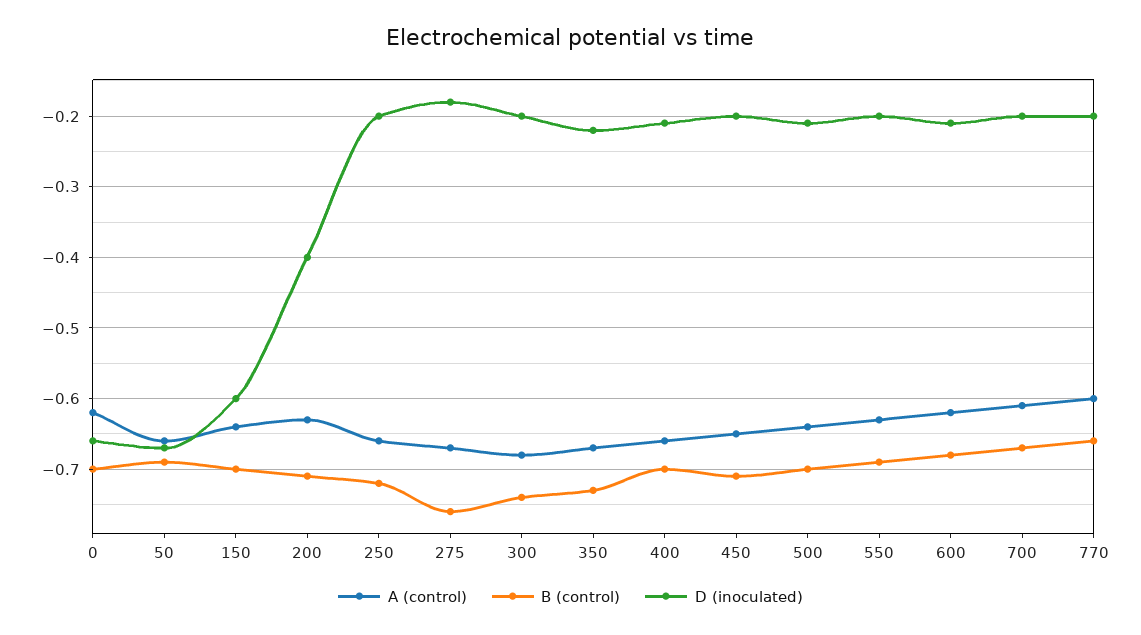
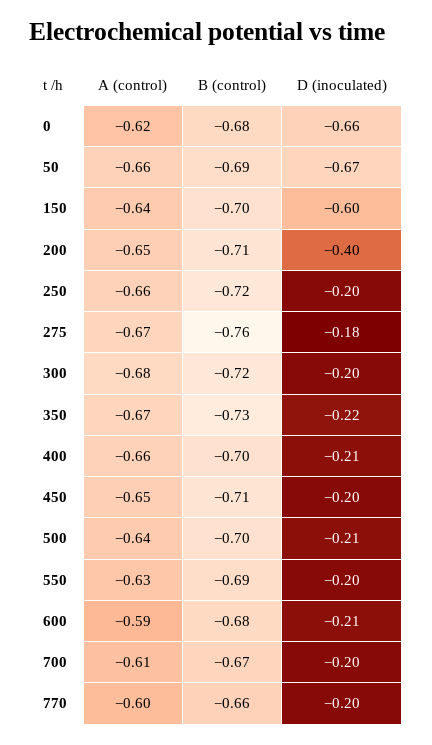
  {
    "A (control)": {
      "0": -0.62,
      "50": -0.66,
      "150": -0.64,
-     "200": -0.63,
+     "200": -0.65,
      "250": -0.66,
      "275": -0.67,
      "300": -0.68,
      "350": -0.67,
      "400": -0.66,
      "450": -0.65,
      "500": -0.64,
      "550": -0.63,
-     "600": -0.62,
+     "600": -0.59,
      "700": -0.61,
      "770": -0.6
    },
    "B (control)": {
-     "0": -0.7,
+     "0": -0.68,
      "50": -0.69,
      "150": -0.7,
      "200": -0.71,
      "250": -0.72,
      "275": -0.76,
-     "300": -0.74,
+     "300": -0.72,
      "350": -0.73,
      "400": -0.7,
      "450": -0.71,
      "500": -0.7,
      "550": -0.69,
      "600": -0.68,
      "700": -0.67,
      "770": -0.66
    },
    "D (inoculated)": {
      "0": -0.66,
      "50": -0.67,
      "150": -0.6,
      "200": -0.4,
      "250": -0.2,
      "275": -0.18,
      "300": -0.2,
      "350": -0.22,
      "400": -0.21,
      "450": -0.2,
      "500": -0.21,
      "550": -0.2,
      "600": -0.21,
      "700": -0.2,
      "770": -0.2
    }
  }

